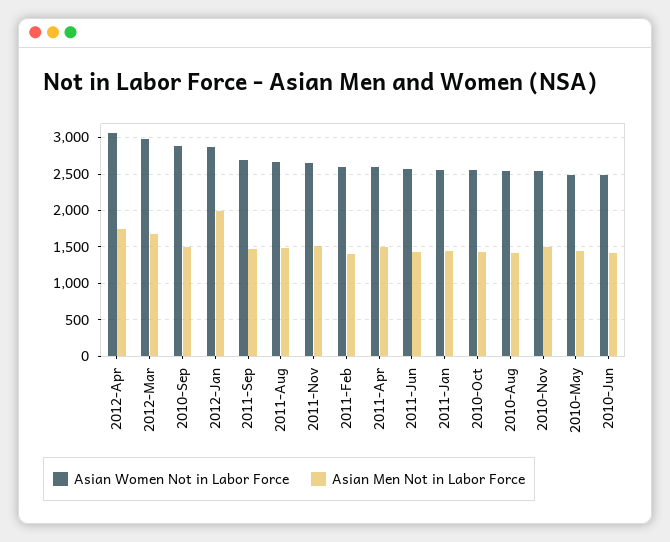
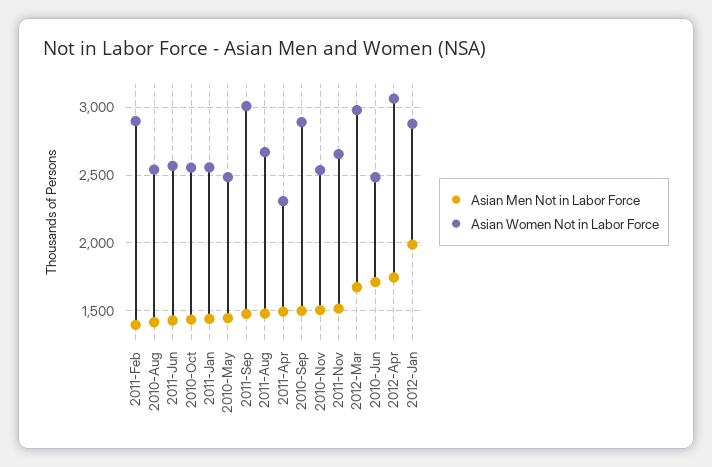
  {
    "Asian Women Not in Labor Force": {
      "2012-Apr": 3050,
      "2012-Mar": 3000,
      "2010-Sep": 2900,
      "2012-Jan": 2900,
-     "2011-Sep": 2700,
+     "2011-Sep": 3000,
      "2011-Aug": 2650,
      "2011-Nov": 2650,
-     "2011-Feb": 2600,
+     "2011-Feb": 2900,
-     "2011-Apr": 2600,
+     "2011-Apr": 2300,
      "2011-Jun": 2550,
      "2011-Jan": 2550,
      "2010-Oct": 2550,
      "2010-Aug": 2550,
      "2010-Nov": 2550,
      "2010-May": 2500,
      "2010-Jun": 2500
    },
    "Asian Men Not in Labor Force": {
      "2012-Apr": 1750,
      "2012-Mar": 1650,
      "2010-Sep": 1500,
      "2012-Jan": 2000,
      "2011-Sep": 1500,
      "2011-Aug": 1500,
      "2011-Nov": 1500,
      "2011-Feb": 1400,
      "2011-Apr": 1500,
      "2011-Jun": 1450,
      "2011-Jan": 1450,
      "2010-Oct": 1450,
      "2010-Aug": 1400,
      "2010-Nov": 1500,
      "2010-May": 1450,
-     "2010-Jun": 1400
+     "2010-Jun": 1700
    }
  }

